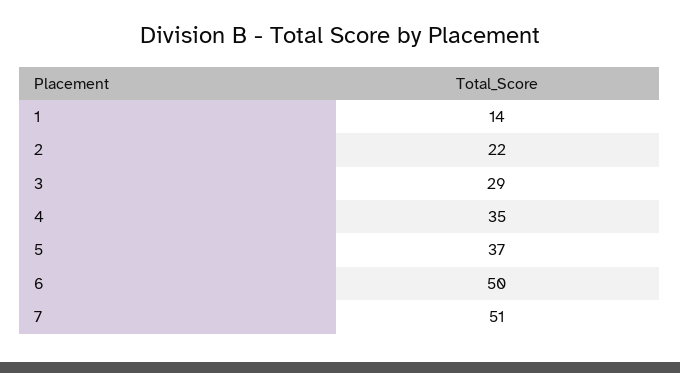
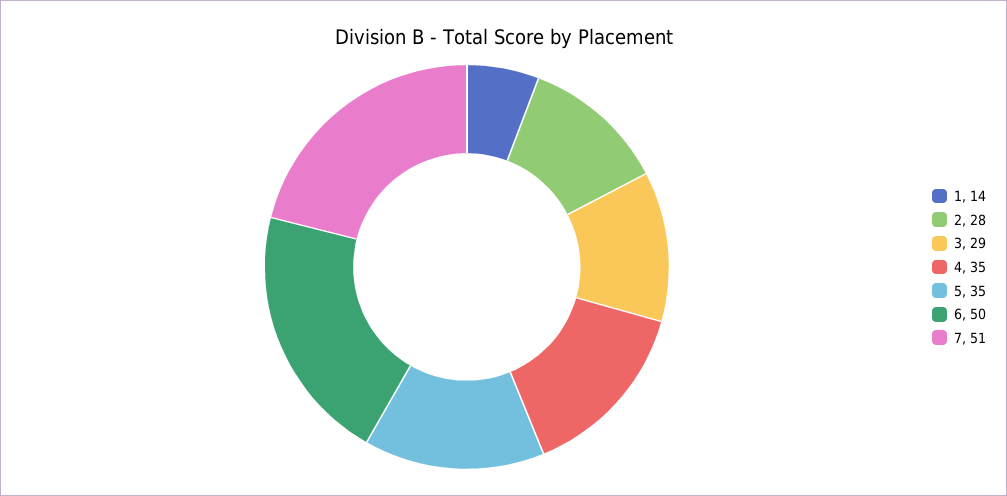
  {
    "1": 14,
-   "2": 22,
+   "2": 28,
    "3": 29,
    "4": 35,
-   "5": 37,
+   "5": 35,
    "6": 50,
    "7": 51
  }

